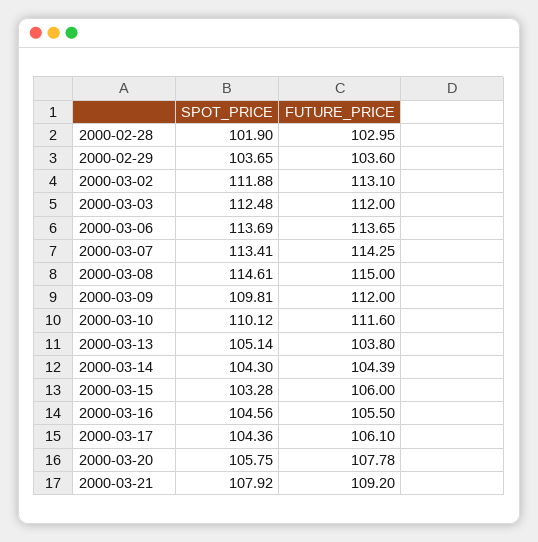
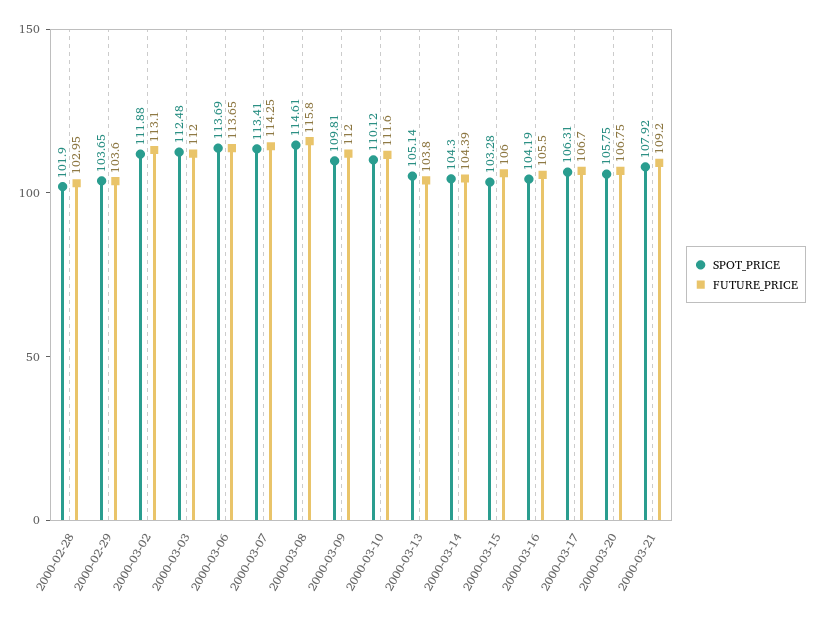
  {
    "SPOT_PRICE": {
      "2000-02-28": 101.9,
      "2000-02-29": 103.65,
      "2000-03-02": 111.88,
      "2000-03-03": 112.48,
      "2000-03-06": 113.69,
      "2000-03-07": 113.41,
      "2000-03-08": 114.61,
      "2000-03-09": 109.81,
      "2000-03-10": 110.12,
      "2000-03-13": 105.14,
      "2000-03-14": 104.3,
      "2000-03-15": 103.28,
-     "2000-03-16": 104.56,
+     "2000-03-16": 104.19,
-     "2000-03-17": 104.36,
+     "2000-03-17": 106.31,
      "2000-03-20": 105.75,
      "2000-03-21": 107.92
    },
    "FUTURE_PRICE": {
      "2000-02-28": 102.95,
      "2000-02-29": 103.6,
      "2000-03-02": 113.1,
      "2000-03-03": 112,
      "2000-03-06": 113.65,
      "2000-03-07": 114.25,
-     "2000-03-08": 115,
+     "2000-03-08": 115.8,
      "2000-03-09": 112,
      "2000-03-10": 111.6,
      "2000-03-13": 103.8,
      "2000-03-14": 104.39,
      "2000-03-15": 106,
      "2000-03-16": 105.5,
-     "2000-03-17": 106.1,
+     "2000-03-17": 106.7,
-     "2000-03-20": 107.78,
+     "2000-03-20": 106.75,
      "2000-03-21": 109.2
    }
  }

